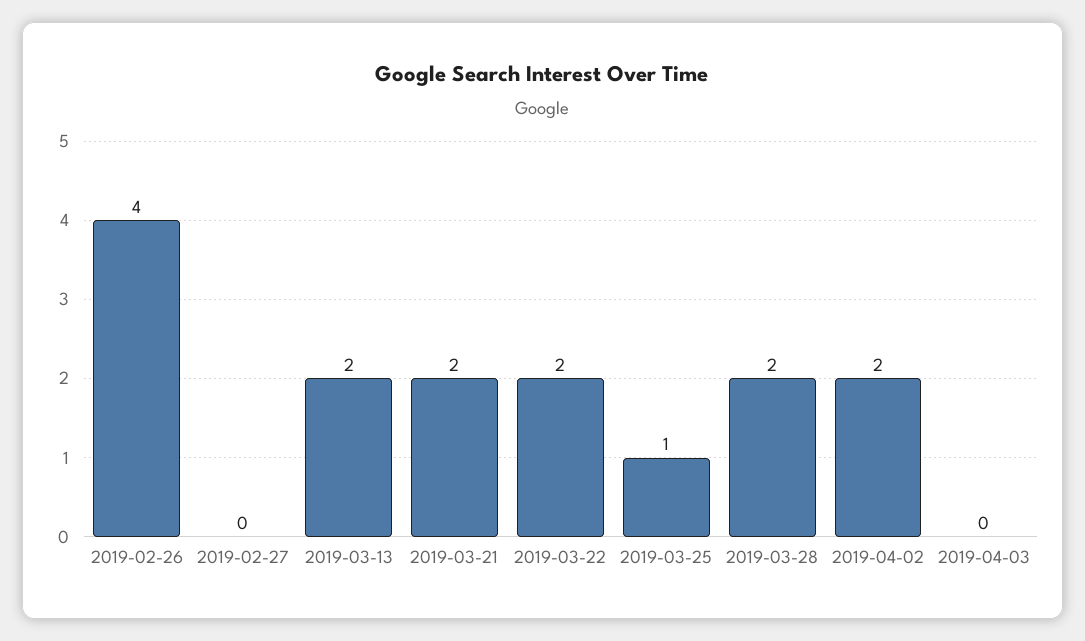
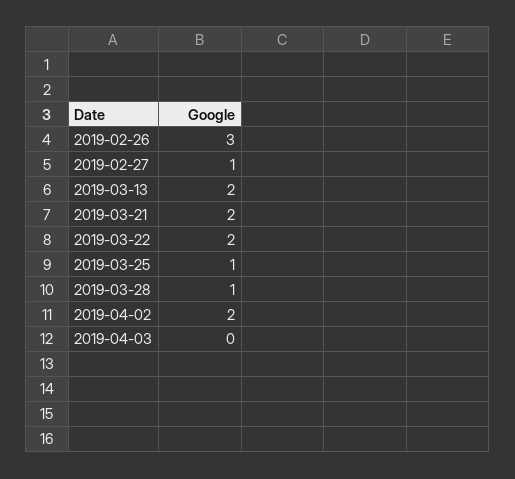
  {
-   "2019-02-26": 4,
+   "2019-02-26": 3,
-   "2019-02-27": 0,
+   "2019-02-27": 1,
    "2019-03-13": 2,
    "2019-03-21": 2,
    "2019-03-22": 2,
    "2019-03-25": 1,
-   "2019-03-28": 2,
+   "2019-03-28": 1,
    "2019-04-02": 2,
    "2019-04-03": 0
  }

